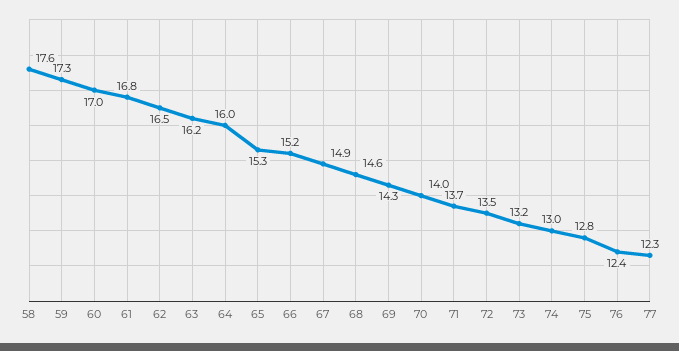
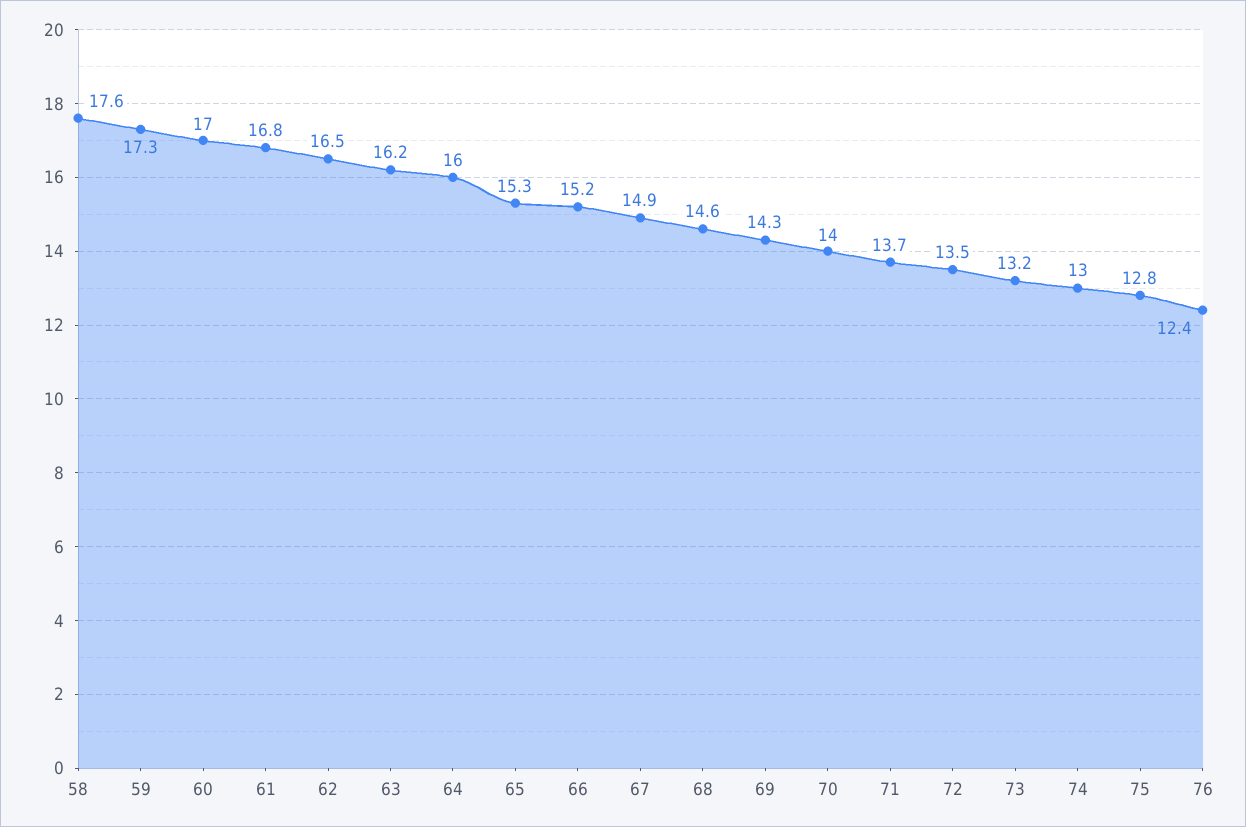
  {
    "58": 17.6,
    "59": 17.3,
    "60": 17,
    "61": 16.8,
    "62": 16.5,
    "63": 16.2,
    "64": 16,
    "65": 15.3,
    "66": 15.2,
    "67": 14.9,
    "68": 14.6,
    "69": 14.3,
    "70": 14,
    "71": 13.7,
    "72": 13.5,
    "73": 13.2,
    "74": 13,
    "75": 12.8,
-   "76": 12.4,
+   "76": 12.4
-   "77": 12.3
  }

